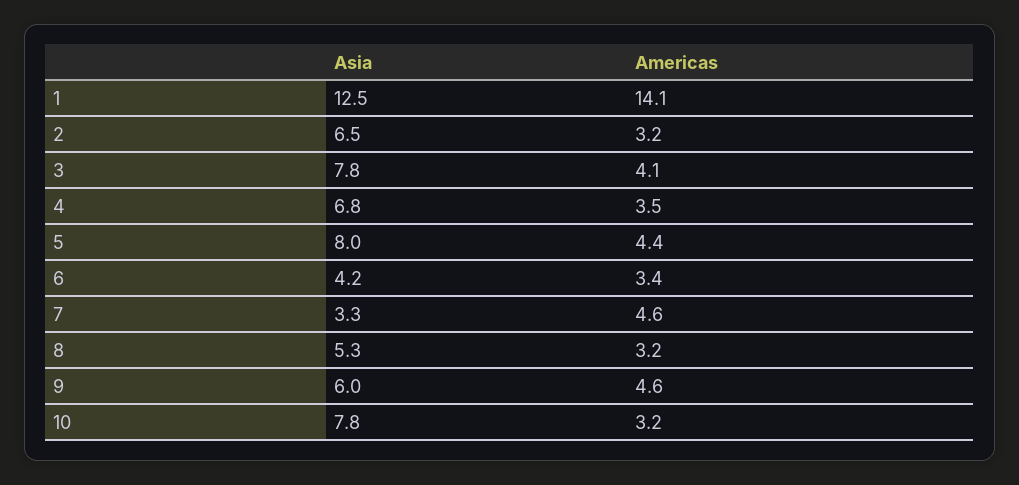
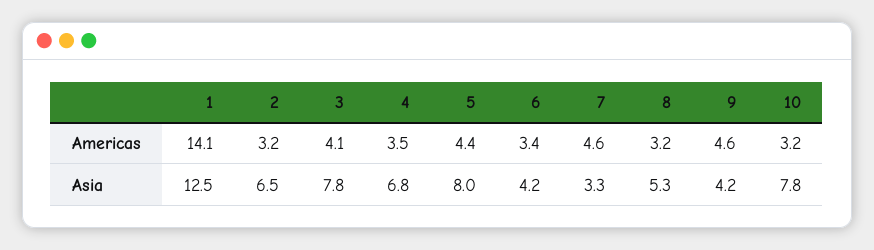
  {
    "Asia": {
      "1": 12.5,
      "2": 6.5,
      "3": 7.8,
      "4": 6.8,
      "5": 8,
      "6": 4.2,
      "7": 3.3,
      "8": 5.3,
-     "9": 6,
+     "9": 4.2,
      "10": 7.8
    },
    "Americas": {
      "1": 14.1,
      "2": 3.2,
      "3": 4.1,
      "4": 3.5,
      "5": 4.4,
      "6": 3.4,
      "7": 4.6,
      "8": 3.2,
      "9": 4.6,
      "10": 3.2
    }
  }

